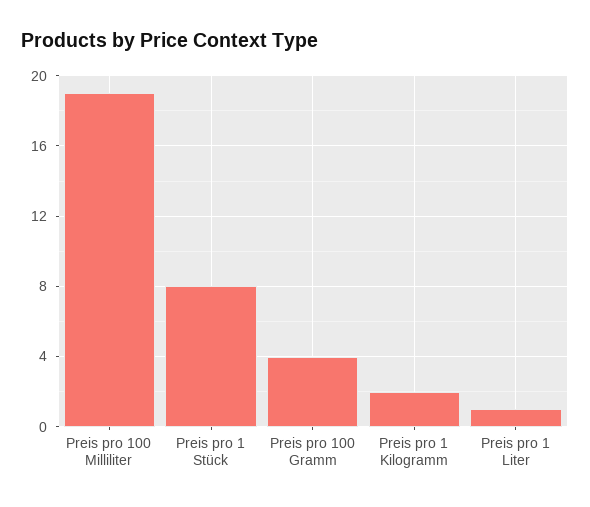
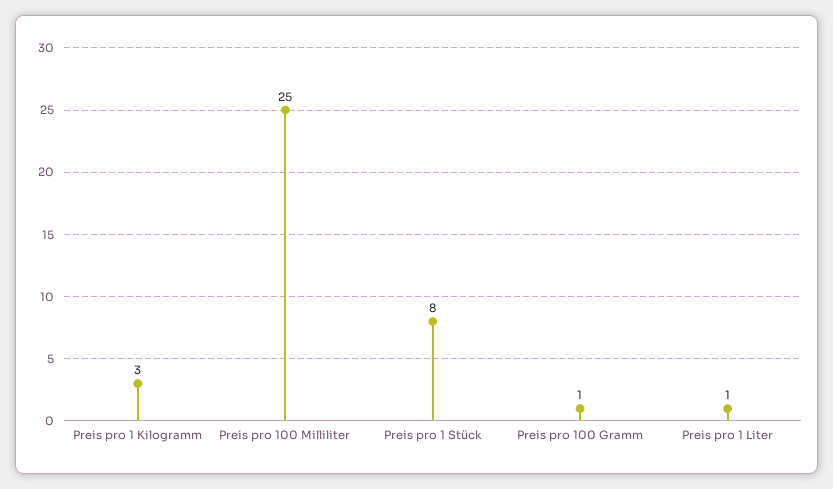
  {
-   "Preis pro 100 Milliliter": 19,
+   "Preis pro 100 Milliliter": 25,
    "Preis pro 1 Stück": 8,
-   "Preis pro 100 Gramm": 4,
+   "Preis pro 100 Gramm": 1,
-   "Preis pro 1 Kilogramm": 2,
+   "Preis pro 1 Kilogramm": 3,
    "Preis pro 1 Liter": 1
  }

